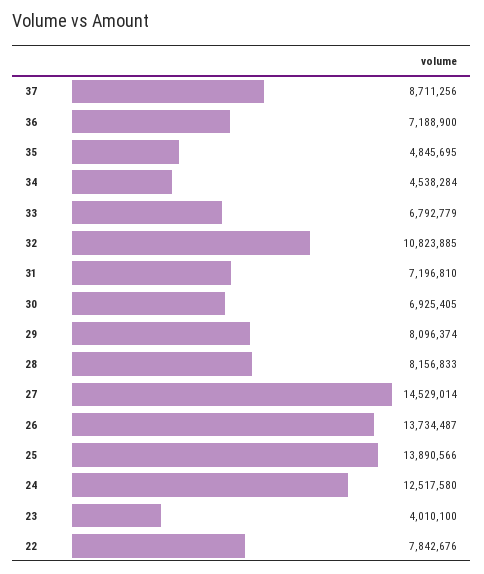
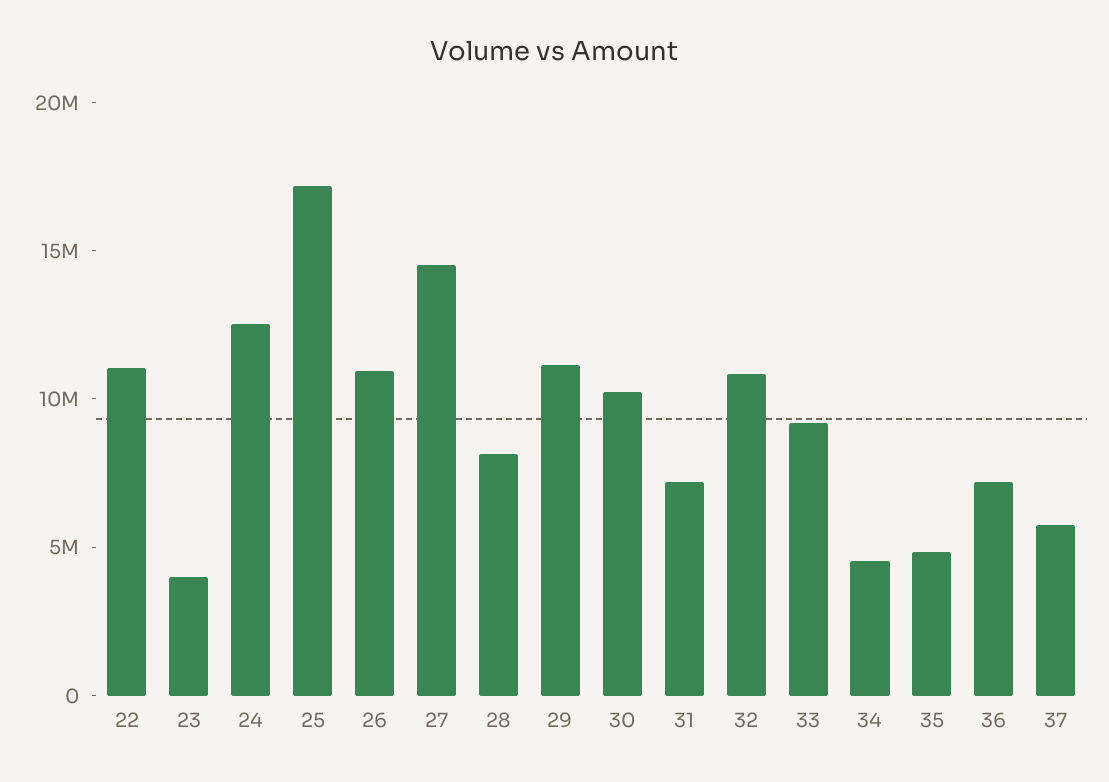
  {
-   "37": 8711256,
+   "37": 6000000,
    "36": 7188900,
    "35": 4845695,
    "34": 4538284,
-   "33": 6792779,
+   "33": 9000000,
    "32": 10823885,
    "31": 7196810,
-   "30": 6925405,
+   "30": 10000000,
-   "29": 8096374,
+   "29": 11000000,
    "28": 8156833,
    "27": 14529014,
-   "26": 13734487,
+   "26": 11000000,
-   "25": 13890566,
+   "25": 17000000,
    "24": 12517580,
    "23": 4010100,
-   "22": 7842676
+   "22": 11000000
  }

